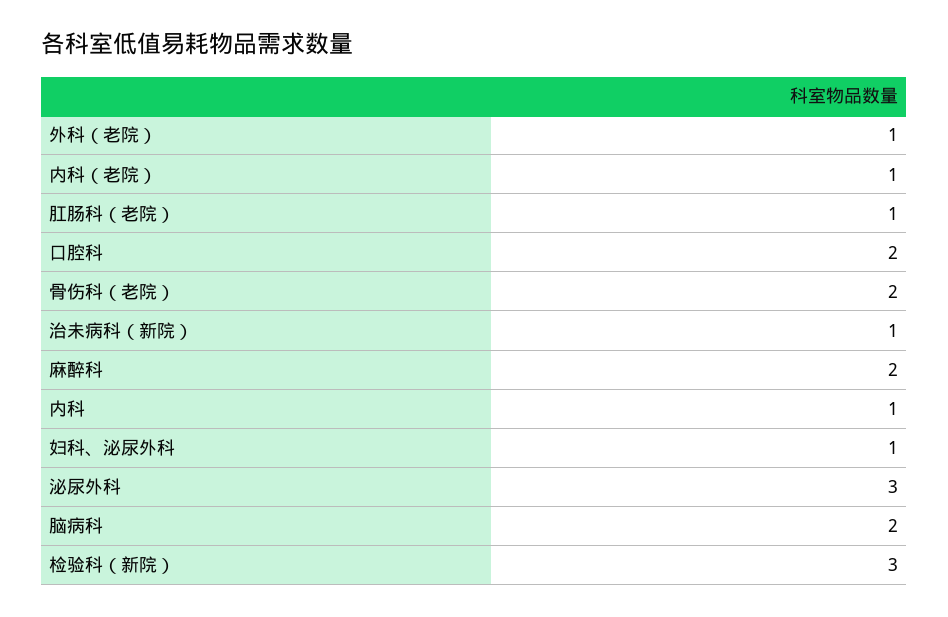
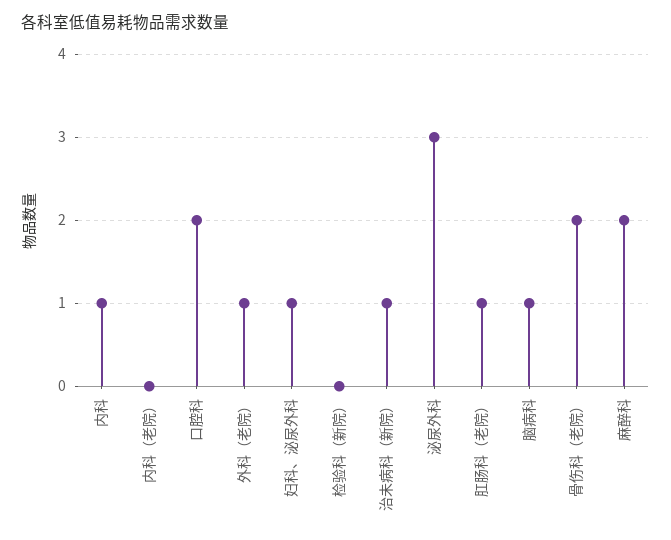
  {
    "外科（老院）": 1,
-   "内科（老院）": 1,
+   "内科（老院）": 0,
    "肛肠科（老院）": 1,
    "口腔科": 2,
    "骨伤科（老院）": 2,
    "治未病科（新院）": 1,
    "麻醉科": 2,
    "内科": 1,
    "妇科、泌尿外科": 1,
    "泌尿外科": 3,
-   "脑病科": 2,
+   "脑病科": 1,
-   "检验科（新院）": 3
+   "检验科（新院）": 0
  }

